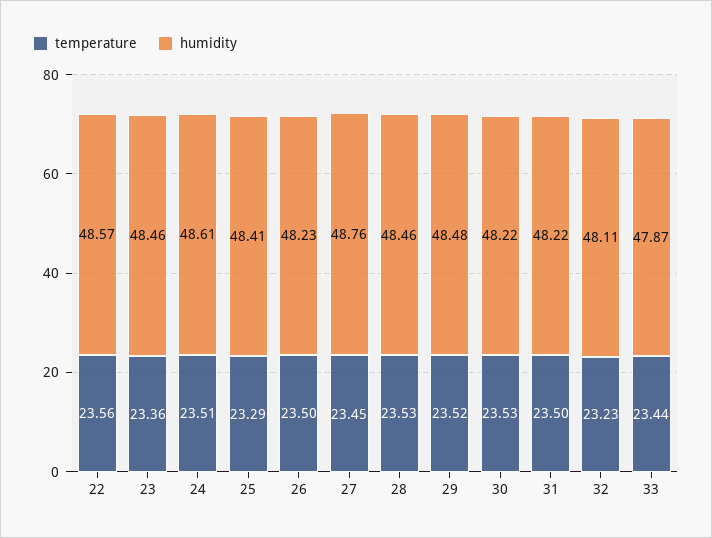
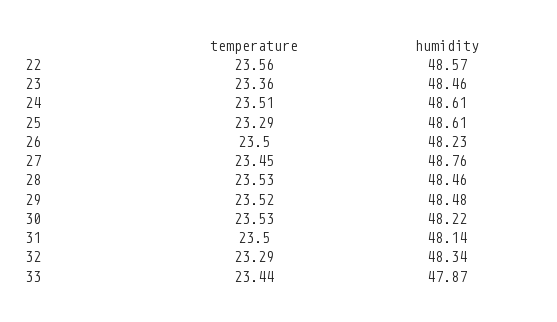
  {
    "temperature": {
      "22": 23.56,
      "23": 23.36,
      "24": 23.51,
      "25": 23.29,
      "26": 23.5,
      "27": 23.45,
      "28": 23.53,
      "29": 23.52,
      "30": 23.53,
      "31": 23.5,
-     "32": 23.23,
+     "32": 23.29,
      "33": 23.44
    },
    "humidity": {
      "22": 48.57,
      "23": 48.46,
      "24": 48.61,
-     "25": 48.41,
+     "25": 48.61,
      "26": 48.23,
      "27": 48.76,
      "28": 48.46,
      "29": 48.48,
      "30": 48.22,
-     "31": 48.22,
+     "31": 48.14,
-     "32": 48.11,
+     "32": 48.34,
      "33": 47.87
    }
  }

